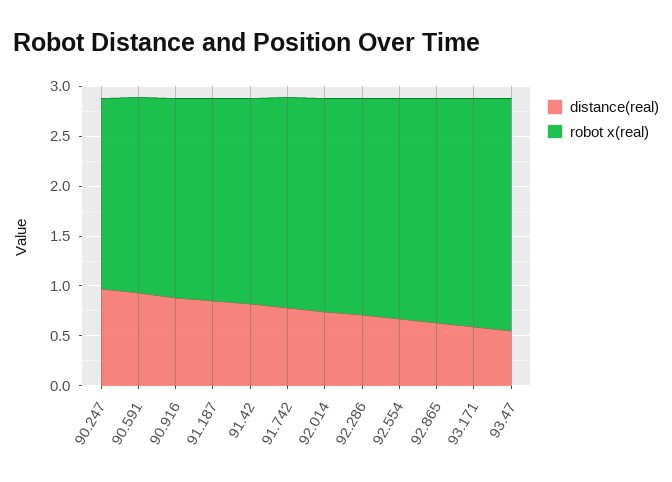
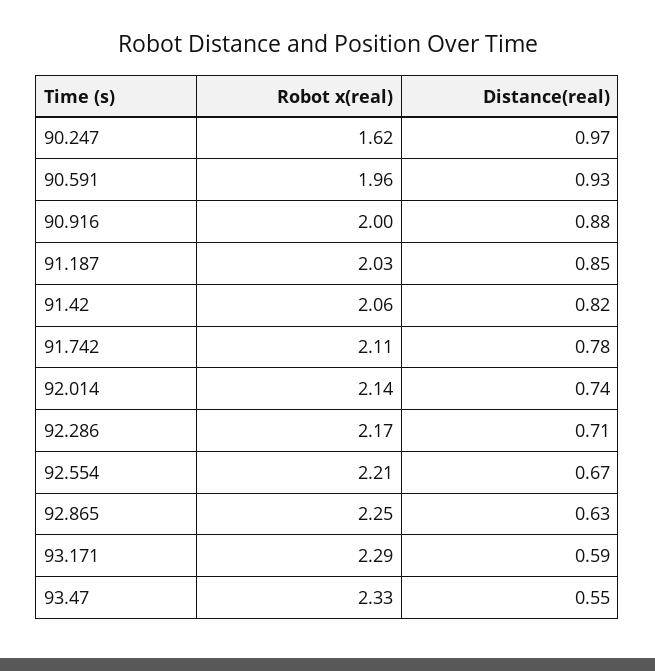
  {
    "distance(real)": {
      "90.247": 0.97,
      "90.591": 0.93,
      "90.916": 0.88,
      "91.187": 0.85,
      "91.42": 0.82,
      "91.742": 0.78,
      "92.014": 0.74,
      "92.286": 0.71,
      "92.554": 0.67,
      "92.865": 0.63,
      "93.171": 0.59,
      "93.47": 0.55
    },
    "robot x(real)": {
-     "90.247": 1.9,
+     "90.247": 1.62,
      "90.591": 1.96,
      "90.916": 2,
      "91.187": 2.03,
      "91.42": 2.06,
      "91.742": 2.11,
      "92.014": 2.14,
      "92.286": 2.17,
      "92.554": 2.21,
      "92.865": 2.25,
      "93.171": 2.29,
      "93.47": 2.33
    }
  }

